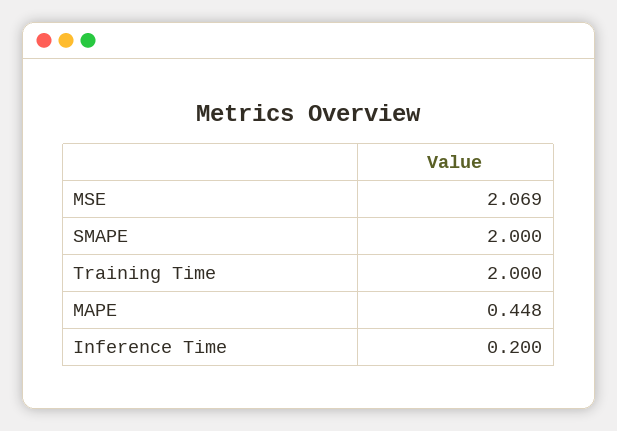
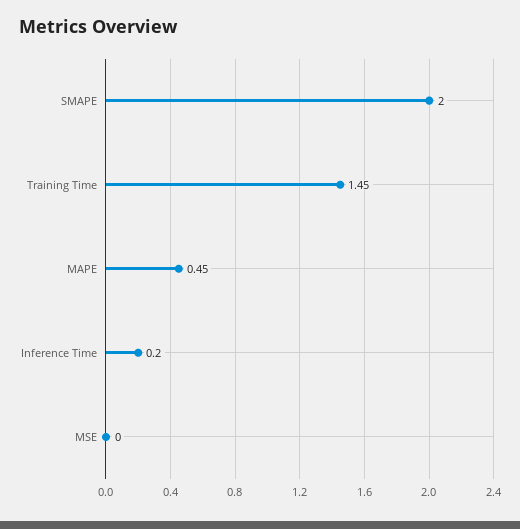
  {
-   "MSE": 2.069,
+   "MSE": 0,
    "SMAPE": 2,
-   "Training Time": 2,
+   "Training Time": 1.45,
    "MAPE": 0.448,
    "Inference Time": 0.2
  }

